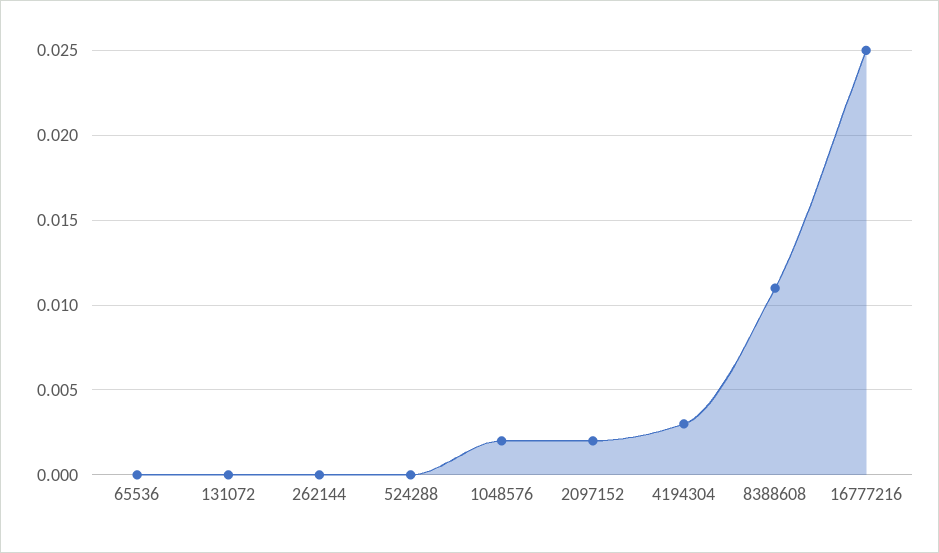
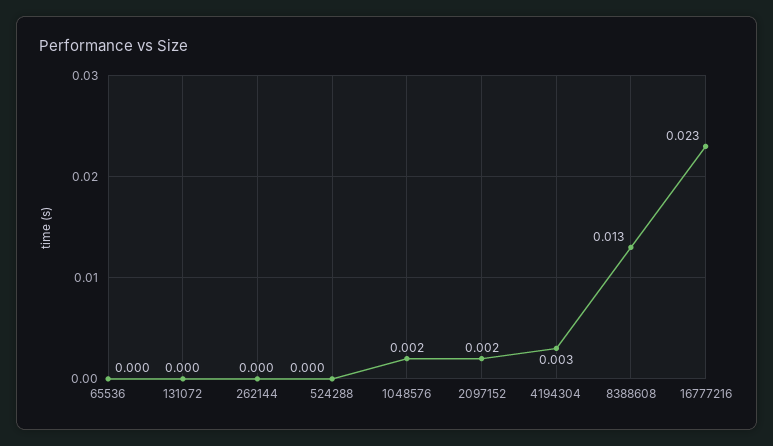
  {
    "65536": 0,
    "131072": 0,
    "262144": 0,
    "524288": 0,
    "1048576": 0.002,
    "2097152": 0.002,
    "4194304": 0.003,
-   "8388608": 0.011,
+   "8388608": 0.013,
-   "16777216": 0.025
+   "16777216": 0.023
  }

